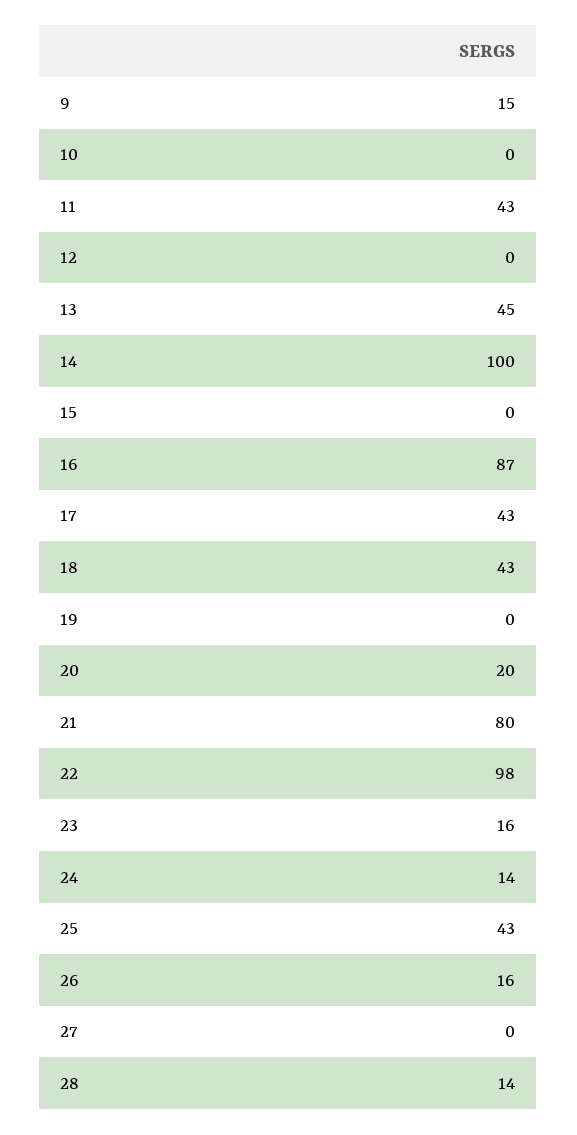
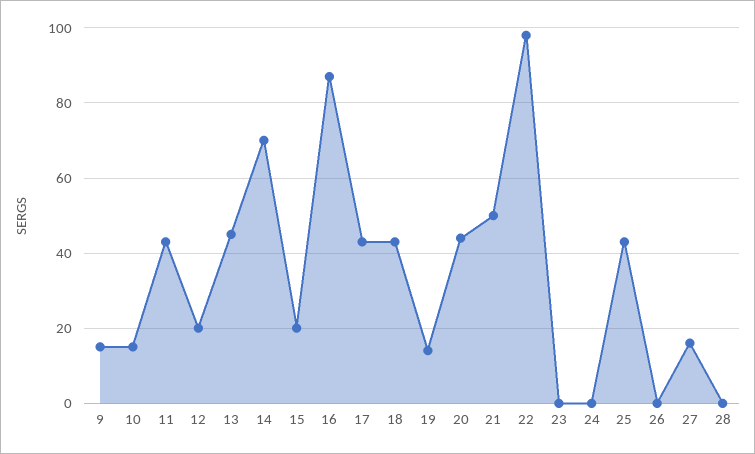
  {
    "9": 15,
-   "10": 0,
+   "10": 15,
    "11": 43,
-   "12": 0,
+   "12": 20,
    "13": 45,
-   "14": 100,
+   "14": 70,
-   "15": 0,
+   "15": 20,
    "16": 87,
    "17": 43,
    "18": 43,
-   "19": 0,
+   "19": 15,
-   "20": 20,
+   "20": 45,
-   "21": 80,
+   "21": 50,
    "22": 98,
-   "23": 16,
+   "23": 0,
-   "24": 14,
+   "24": 0,
    "25": 43,
-   "26": 16,
+   "26": 0,
-   "27": 0,
+   "27": 15,
-   "28": 14
+   "28": 0
  }

